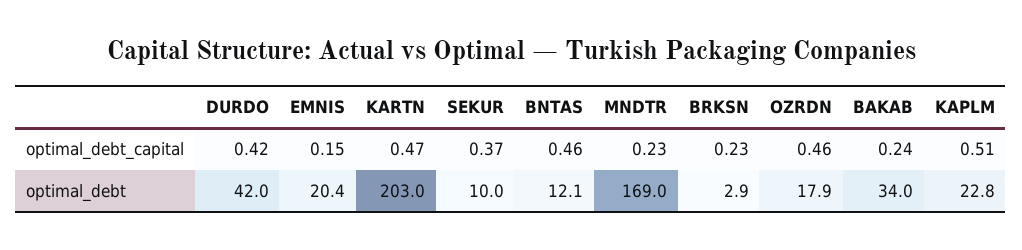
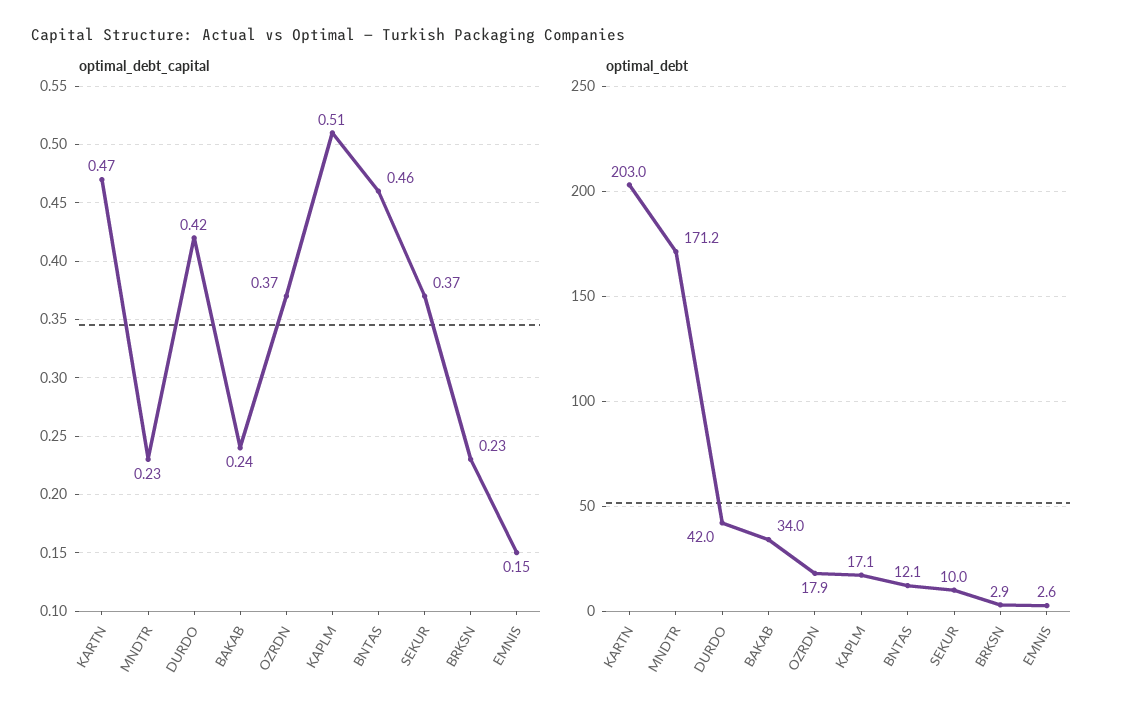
  {
    "optimal_debt_capital": {
      "DURDO": 0.42,
      "EMNIS": 0.15,
      "KARTN": 0.47,
      "SEKUR": 0.37,
      "BNTAS": 0.46,
      "MNDTR": 0.23,
      "BRKSN": 0.23,
-     "OZRDN": 0.46,
+     "OZRDN": 0.37,
      "BAKAB": 0.24,
      "KAPLM": 0.51
    },
    "optimal_debt": {
      "DURDO": 42,
-     "EMNIS": 20.4,
+     "EMNIS": 2.6,
      "KARTN": 203,
      "SEKUR": 10,
      "BNTAS": 12.1,
-     "MNDTR": 169,
+     "MNDTR": 171.2,
      "BRKSN": 2.9,
      "OZRDN": 17.9,
      "BAKAB": 34,
-     "KAPLM": 22.8
+     "KAPLM": 17.1
    }
  }

